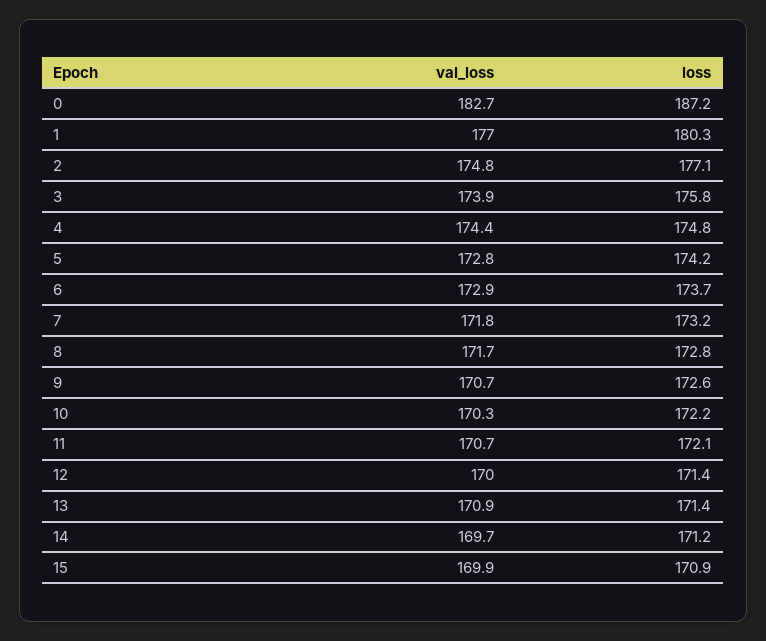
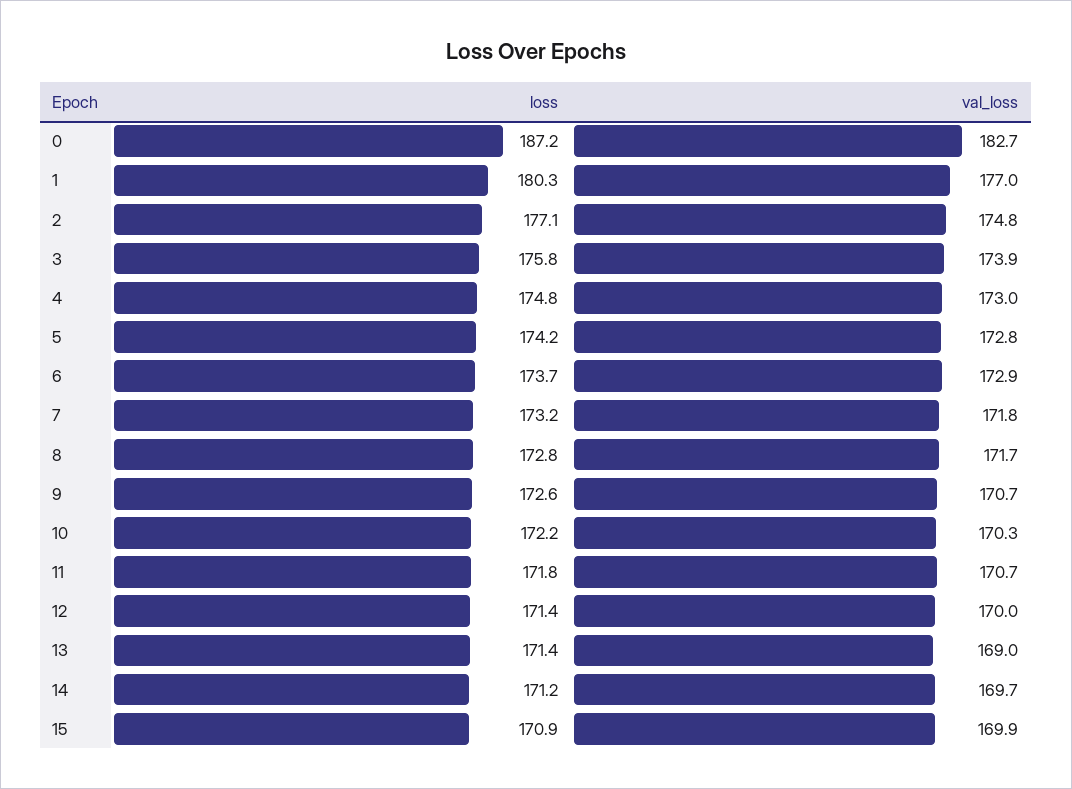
  {
    "val_loss": {
      "0": 182.7,
      "1": 177,
      "2": 174.8,
      "3": 173.9,
-     "4": 174.4,
+     "4": 173,
      "5": 172.8,
      "6": 172.9,
      "7": 171.8,
      "8": 171.7,
      "9": 170.7,
      "10": 170.3,
      "11": 170.7,
      "12": 170,
-     "13": 170.9,
+     "13": 169,
      "14": 169.7,
      "15": 169.9
    },
    "loss": {
      "0": 187.2,
      "1": 180.3,
      "2": 177.1,
      "3": 175.8,
      "4": 174.8,
      "5": 174.2,
      "6": 173.7,
      "7": 173.2,
      "8": 172.8,
      "9": 172.6,
      "10": 172.2,
-     "11": 172.1,
+     "11": 171.8,
      "12": 171.4,
      "13": 171.4,
      "14": 171.2,
      "15": 170.9
    }
  }

